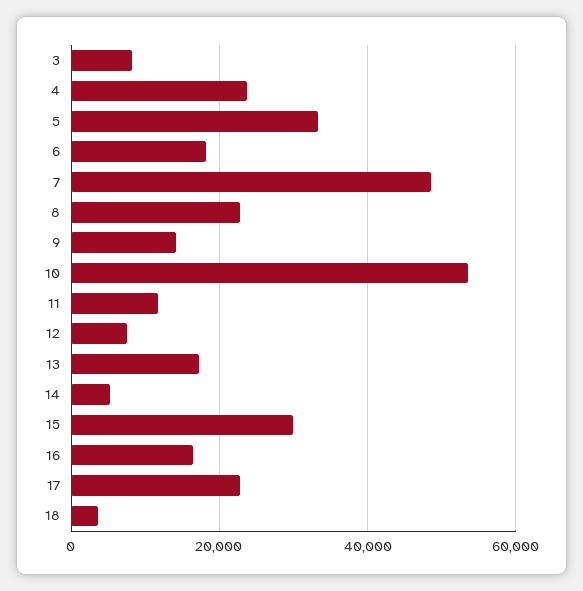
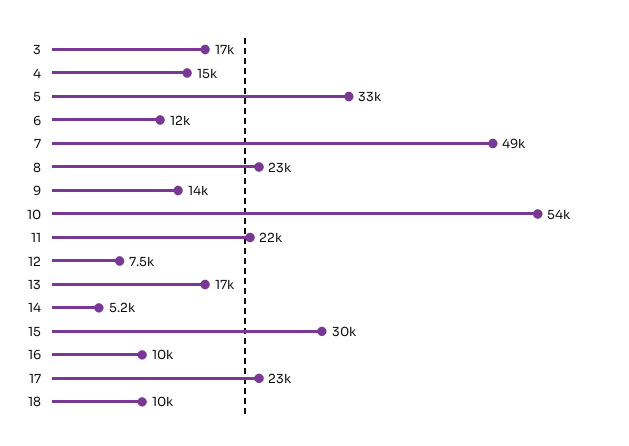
  {
-   "3": 8000,
+   "3": 17000,
-   "4": 24000,
+   "4": 15000,
    "5": 33000,
-   "6": 18000,
+   "6": 12000,
    "7": 49000,
    "8": 23000,
    "9": 14000,
    "10": 54000,
-   "11": 12000,
+   "11": 22000,
    "12": 7500,
    "13": 17000,
    "14": 5200,
    "15": 30000,
-   "16": 16000,
+   "16": 10000,
    "17": 23000,
-   "18": 4000
+   "18": 10000
  }

